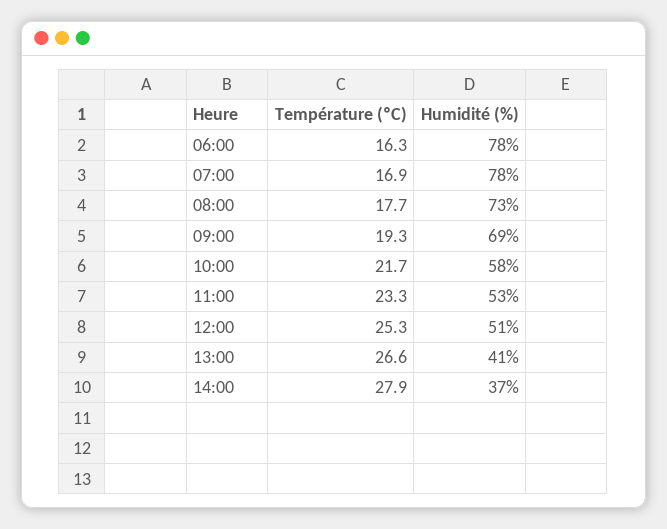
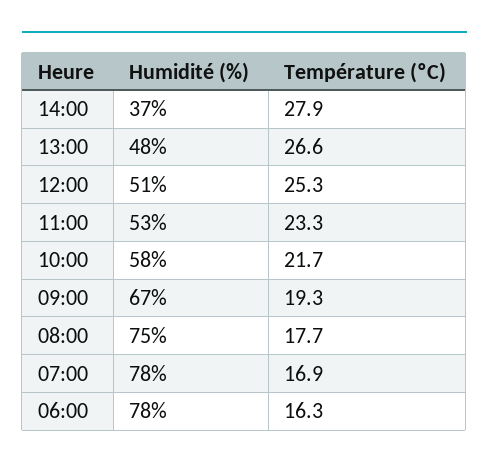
  {
    "Température (ºC)": {
      "06:00": 16.3,
      "07:00": 16.9,
      "08:00": 17.7,
      "09:00": 19.3,
      "10:00": 21.7,
      "11:00": 23.3,
      "12:00": 25.3,
      "13:00": 26.6,
      "14:00": 27.9
    },
    "Humidité (%)": {
      "06:00": 78,
      "07:00": 78,
-     "08:00": 73,
+     "08:00": 75,
-     "09:00": 69,
+     "09:00": 67,
      "10:00": 58,
      "11:00": 53,
      "12:00": 51,
-     "13:00": 41,
+     "13:00": 48,
      "14:00": 37
    }
  }

